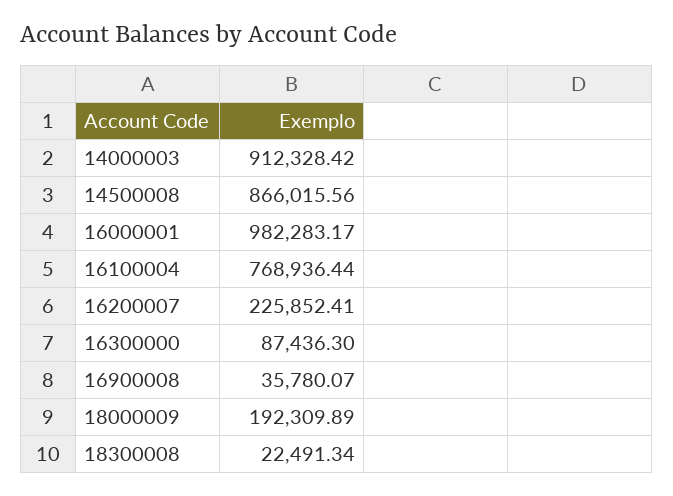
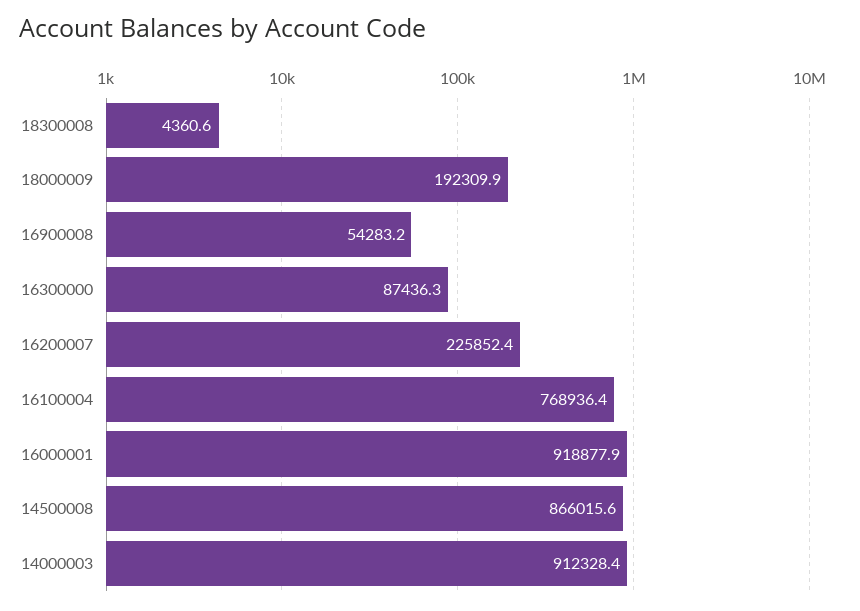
  {
    "14000003": 912328.42,
    "14500008": 866015.56,
-   "16000001": 982283.17,
+   "16000001": 918877.9,
    "16100004": 768936.44,
    "16200007": 225852.41,
    "16300000": 87436.3,
-   "16900008": 35780.07,
+   "16900008": 54283.2,
    "18000009": 192309.89,
-   "18300008": 22491.34
+   "18300008": 4360.6
  }

